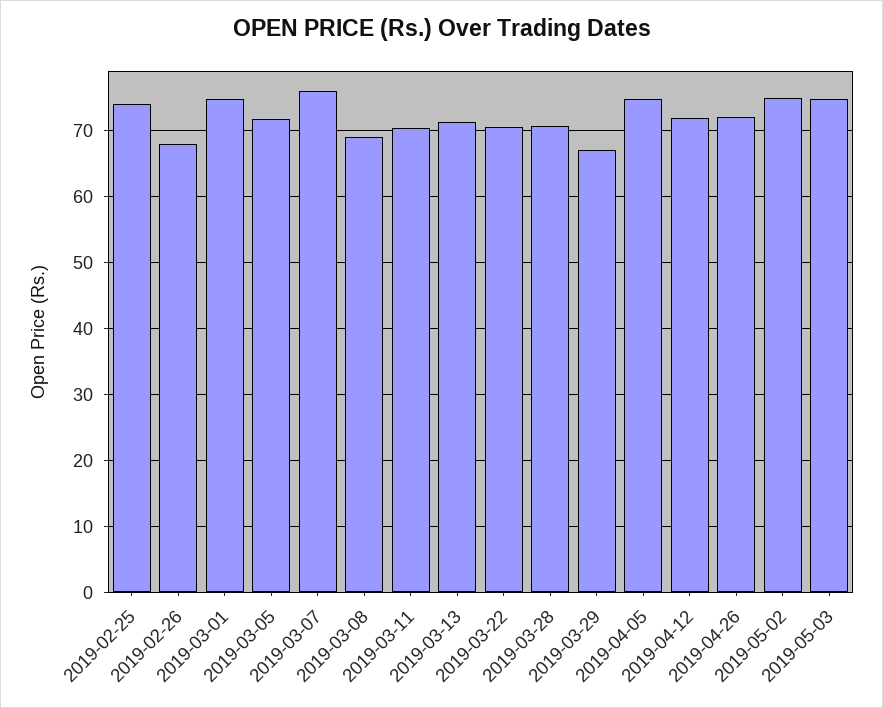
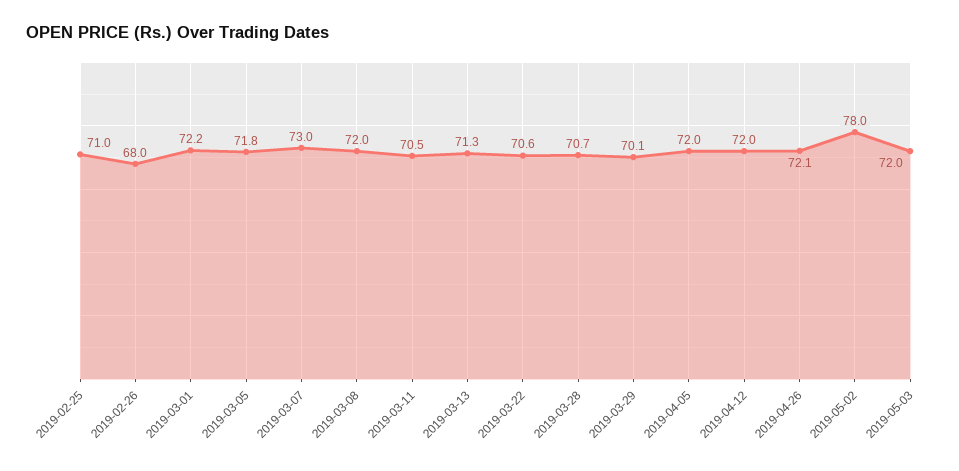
  {
-   "2019-02-25": 74,
+   "2019-02-25": 71,
    "2019-02-26": 68,
-   "2019-03-01": 75,
+   "2019-03-01": 72.2,
    "2019-03-05": 71.8,
-   "2019-03-07": 76,
+   "2019-03-07": 73,
-   "2019-03-08": 69,
+   "2019-03-08": 72,
    "2019-03-11": 70.5,
    "2019-03-13": 71.3,
    "2019-03-22": 70.6,
    "2019-03-28": 70.7,
-   "2019-03-29": 67,
+   "2019-03-29": 70.1,
-   "2019-04-05": 75,
+   "2019-04-05": 72,
    "2019-04-12": 72,
    "2019-04-26": 72.1,
-   "2019-05-02": 75,
+   "2019-05-02": 78,
-   "2019-05-03": 75
+   "2019-05-03": 72
  }

